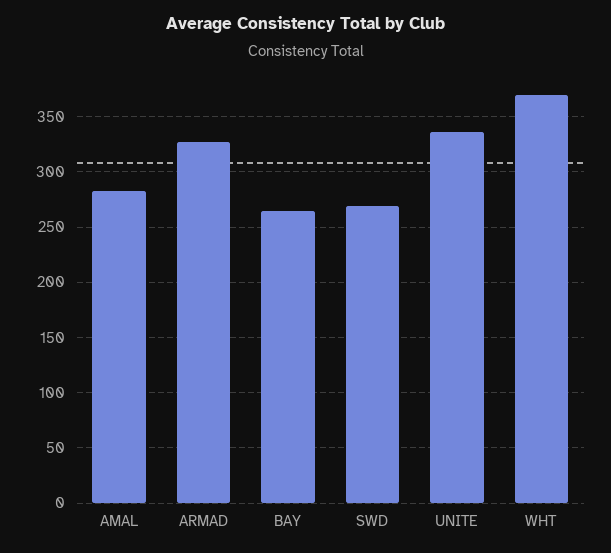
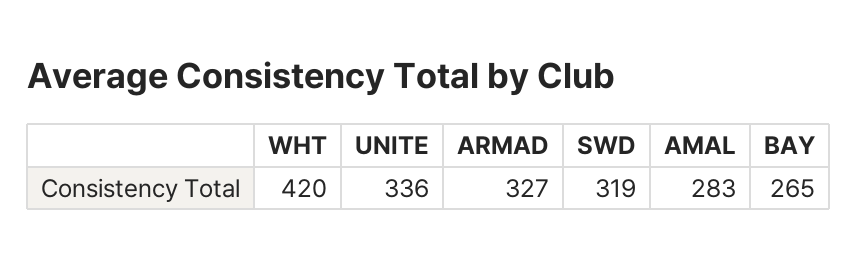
  {
    "AMAL": 283,
    "ARMAD": 327,
    "BAY": 265,
-   "SWD": 270,
+   "SWD": 319,
    "UNITE": 336,
-   "WHT": 370
+   "WHT": 420
  }

